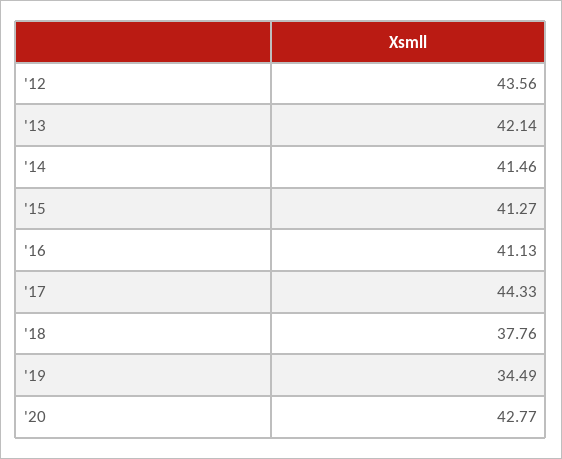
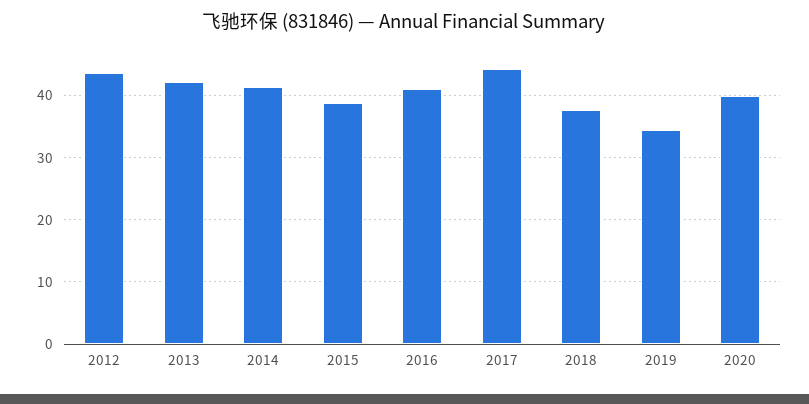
  {
    "'12": 43.56,
    "'13": 42.14,
    "'14": 41.46,
-   "'15": 41.27,
+   "'15": 39,
    "'16": 41.13,
    "'17": 44.33,
    "'18": 37.76,
    "'19": 34.49,
-   "'20": 42.77
+   "'20": 40
  }

